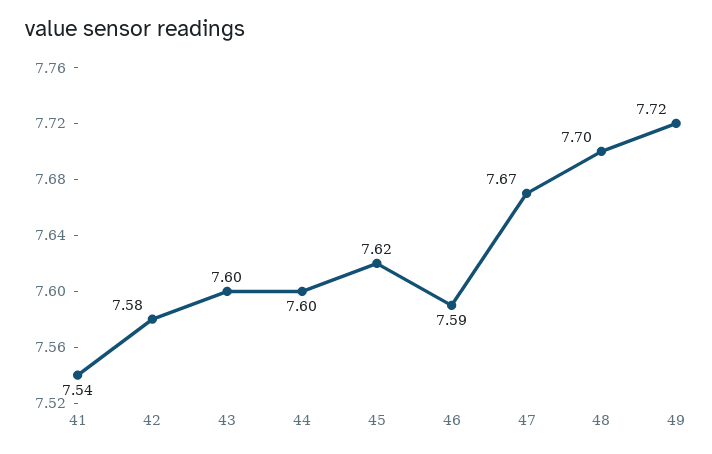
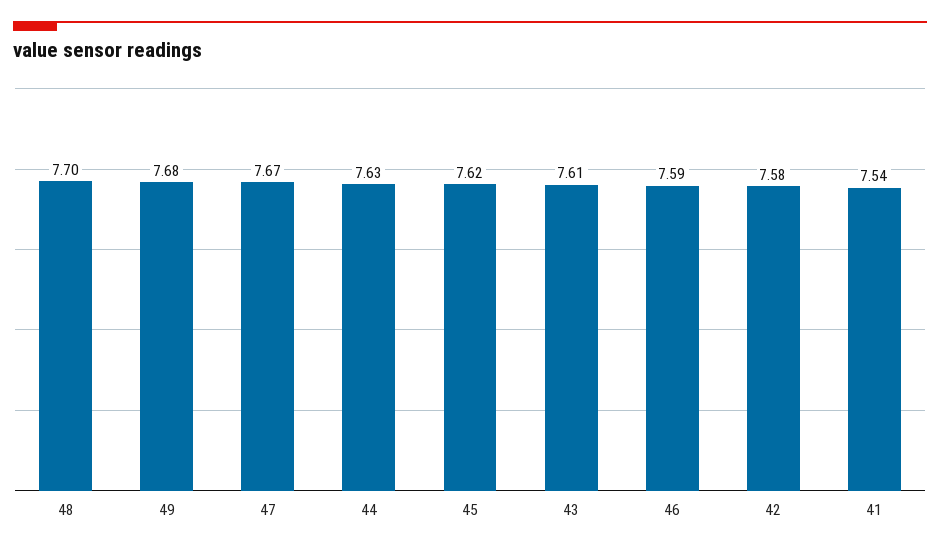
  {
    "41": 7.54,
    "42": 7.58,
-   "43": 7.6,
+   "43": 7.61,
-   "44": 7.6,
+   "44": 7.63,
    "45": 7.62,
    "46": 7.59,
    "47": 7.67,
    "48": 7.7,
-   "49": 7.72
+   "49": 7.68
  }

